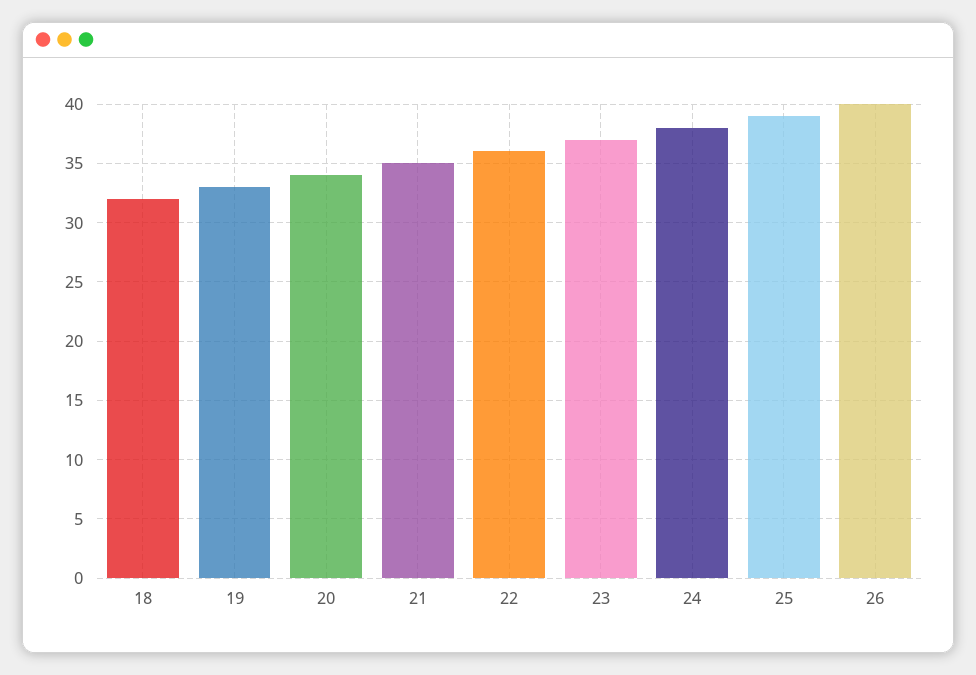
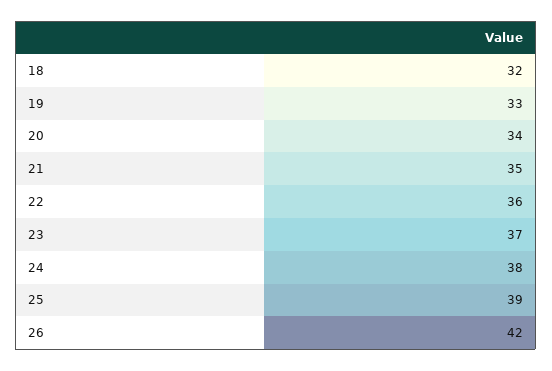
  {
    "18": 32,
    "19": 33,
    "20": 34,
    "21": 35,
    "22": 36,
    "23": 37,
    "24": 38,
    "25": 39,
-   "26": 40
+   "26": 42
  }

